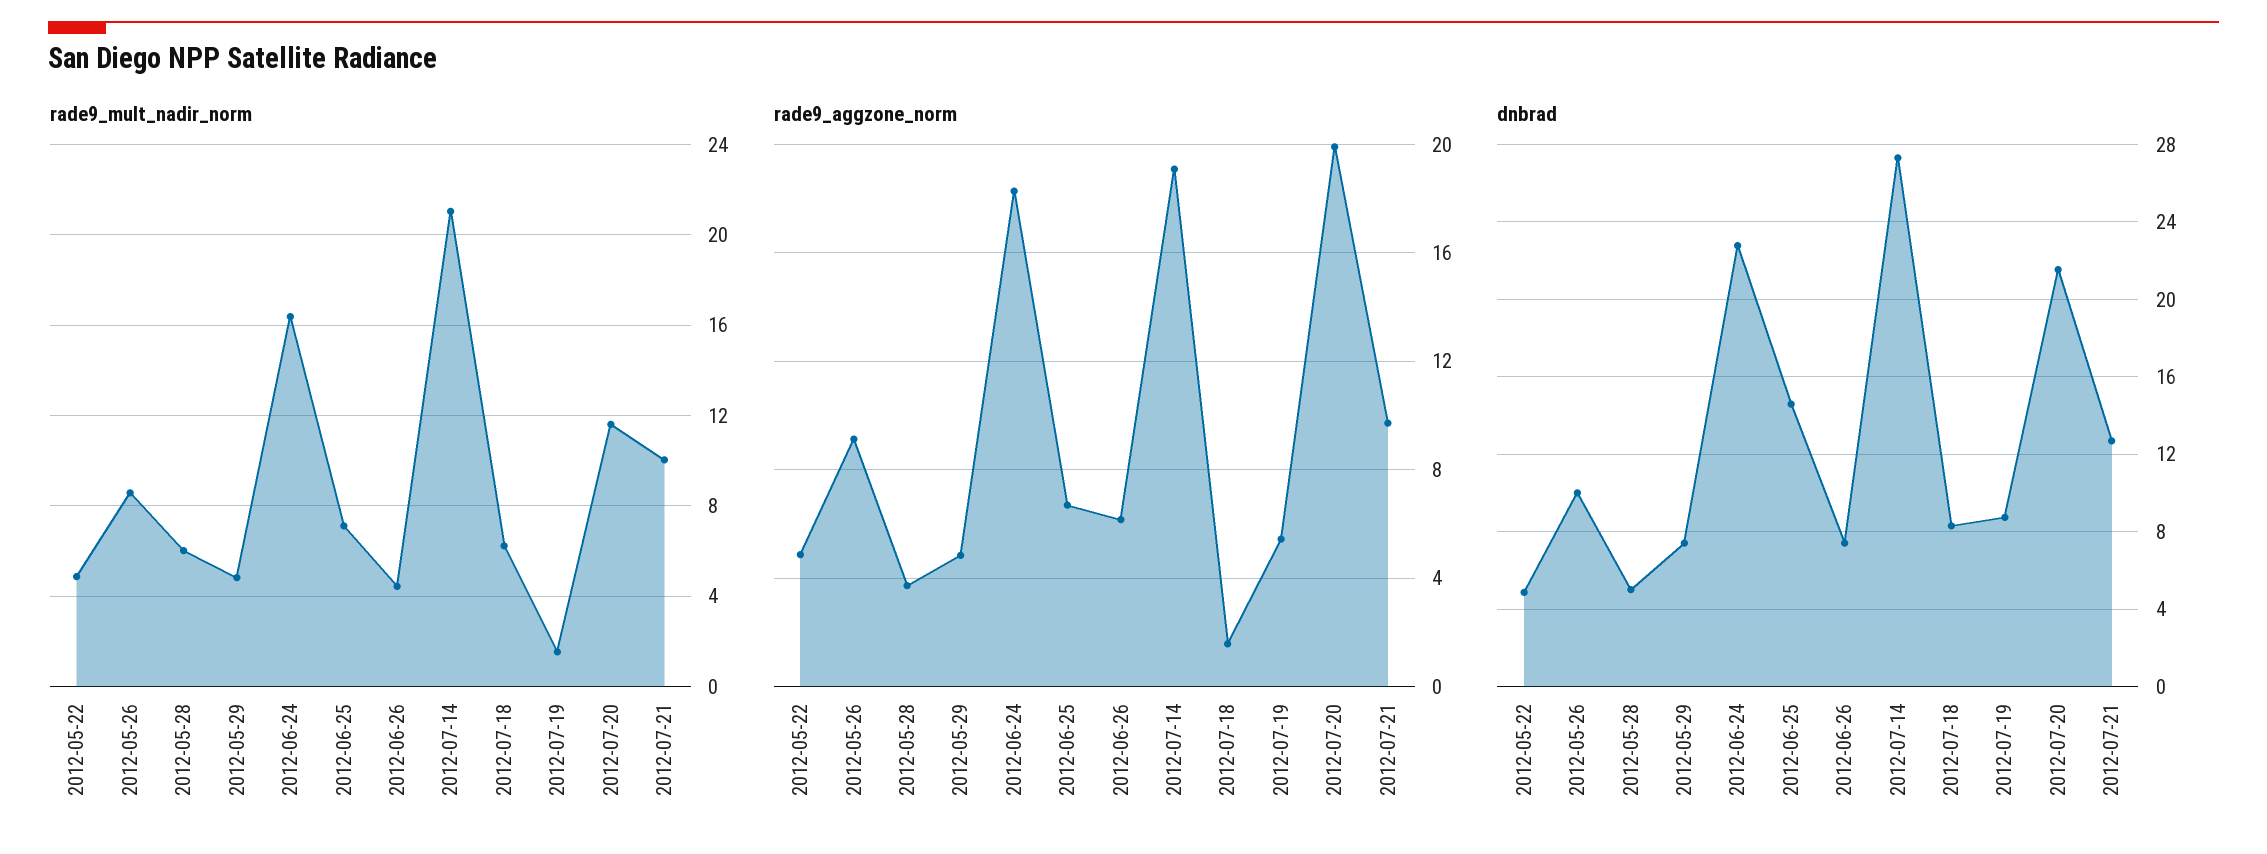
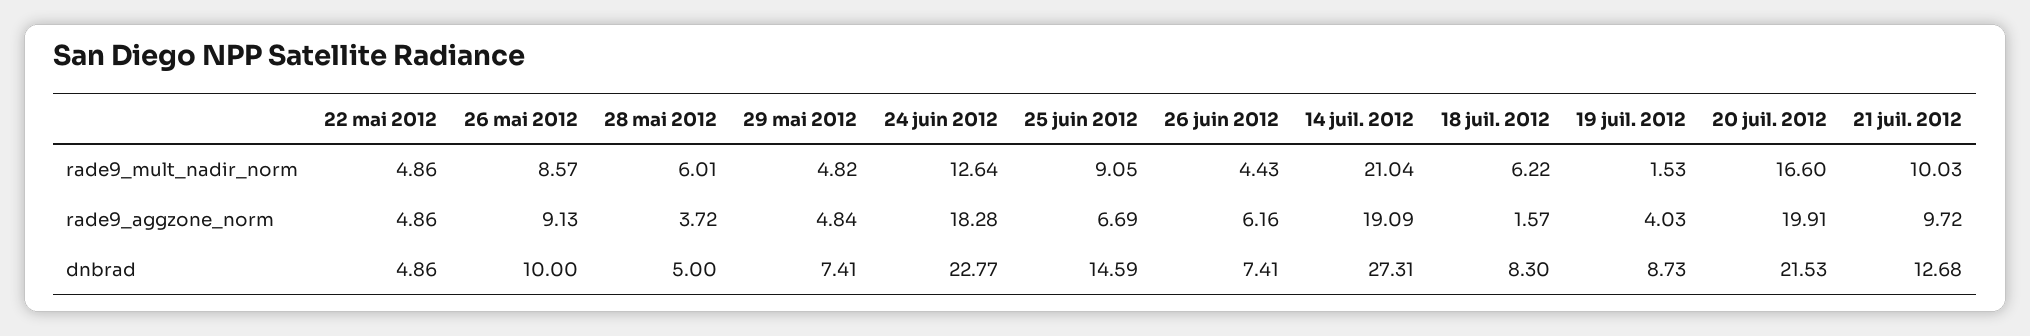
  {
    "rade9_mult_nadir_norm": {
      "2012-05-22": 4.86,
      "2012-05-26": 8.57,
      "2012-05-28": 6.01,
      "2012-05-29": 4.82,
-     "2012-06-24": 16.5,
+     "2012-06-24": 12.64,
-     "2012-06-25": 7,
+     "2012-06-25": 9.05,
      "2012-06-26": 4.43,
      "2012-07-14": 21.04,
      "2012-07-18": 6.22,
      "2012-07-19": 1.53,
-     "2012-07-20": 11.5,
+     "2012-07-20": 16.6,
      "2012-07-21": 10.03
    },
    "rade9_aggzone_norm": {
      "2012-05-22": 4.86,
      "2012-05-26": 9.13,
      "2012-05-28": 3.72,
      "2012-05-29": 4.84,
      "2012-06-24": 18.28,
      "2012-06-25": 6.69,
      "2012-06-26": 6.16,
      "2012-07-14": 19.09,
      "2012-07-18": 1.57,
-     "2012-07-19": 5.5,
+     "2012-07-19": 4.03,
      "2012-07-20": 19.91,
      "2012-07-21": 9.72
    },
    "dnbrad": {
      "2012-05-22": 4.86,
      "2012-05-26": 10,
      "2012-05-28": 5,
      "2012-05-29": 7.41,
      "2012-06-24": 22.77,
      "2012-06-25": 14.59,
      "2012-06-26": 7.41,
      "2012-07-14": 27.31,
      "2012-07-18": 8.3,
      "2012-07-19": 8.73,
      "2012-07-20": 21.53,
      "2012-07-21": 12.68
    }
  }

